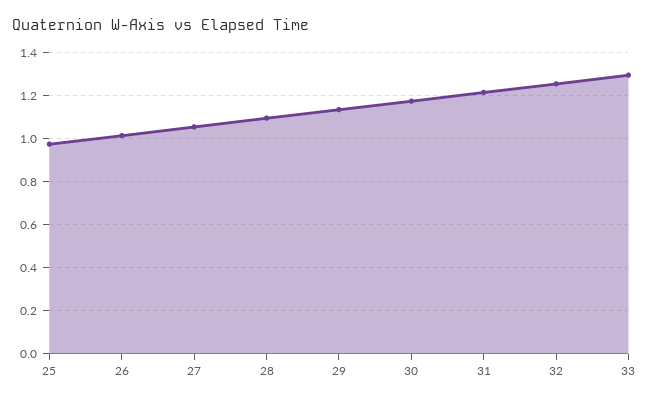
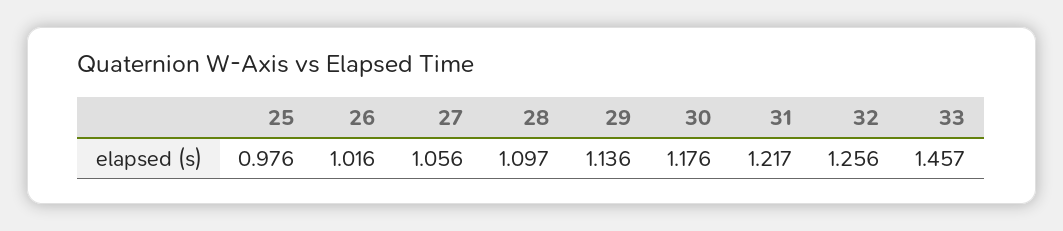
  {
    "25": 0.976,
    "26": 1.016,
    "27": 1.056,
    "28": 1.097,
    "29": 1.136,
    "30": 1.176,
    "31": 1.217,
    "32": 1.256,
-   "33": 1.3
+   "33": 1.457
  }

